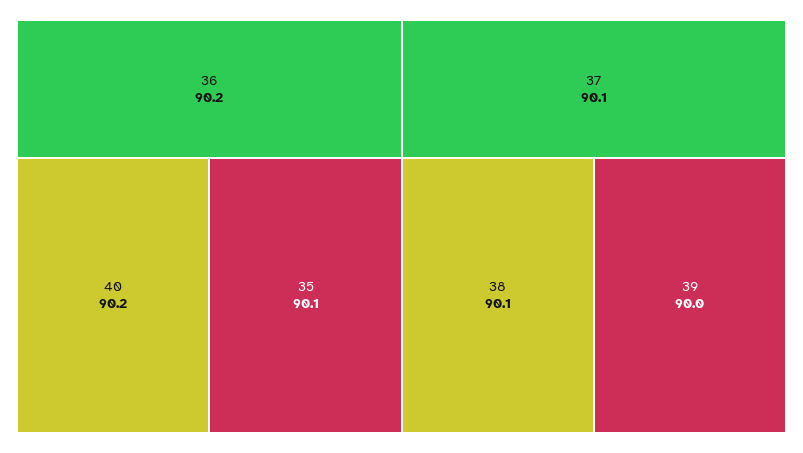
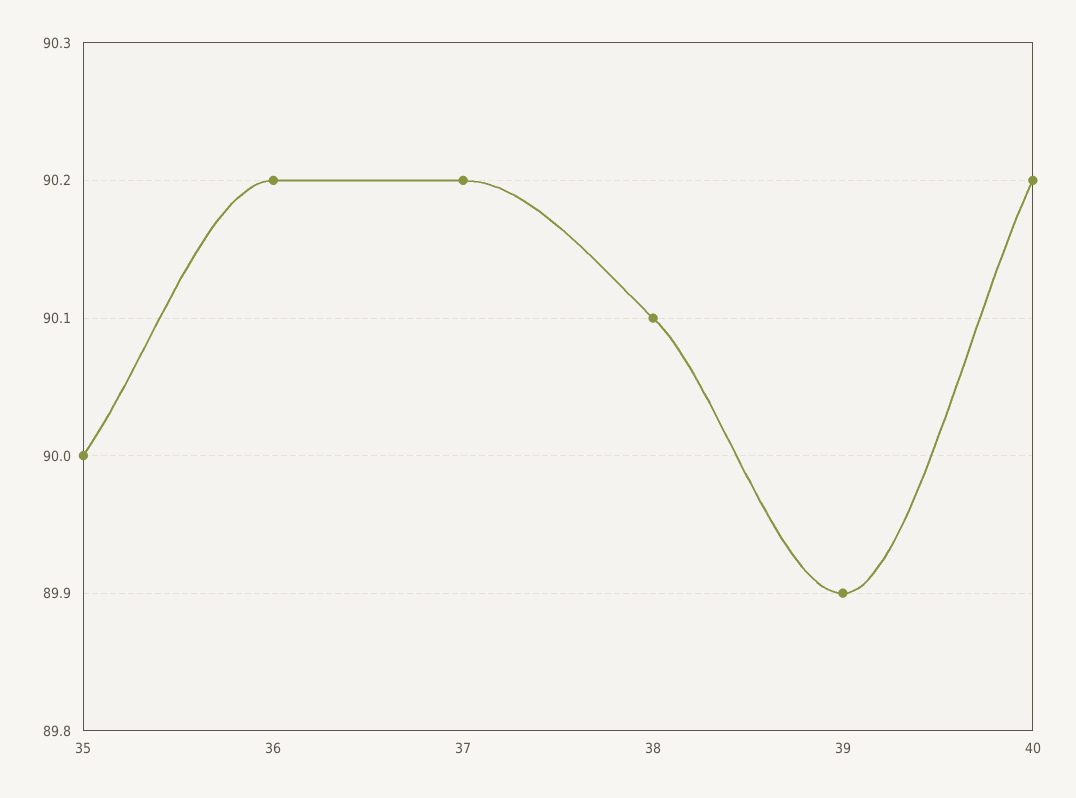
  {
    "36": 90.2,
    "40": 90.2,
-   "35": 90.1,
+   "35": 90,
-   "37": 90.1,
+   "37": 90.2,
    "38": 90.1,
-   "39": 90
+   "39": 89.9
  }

